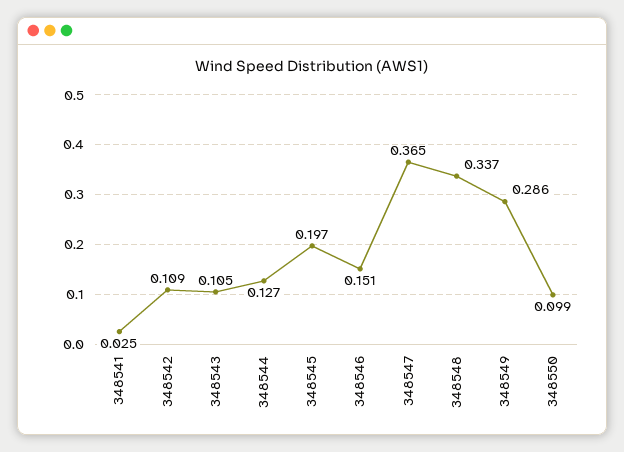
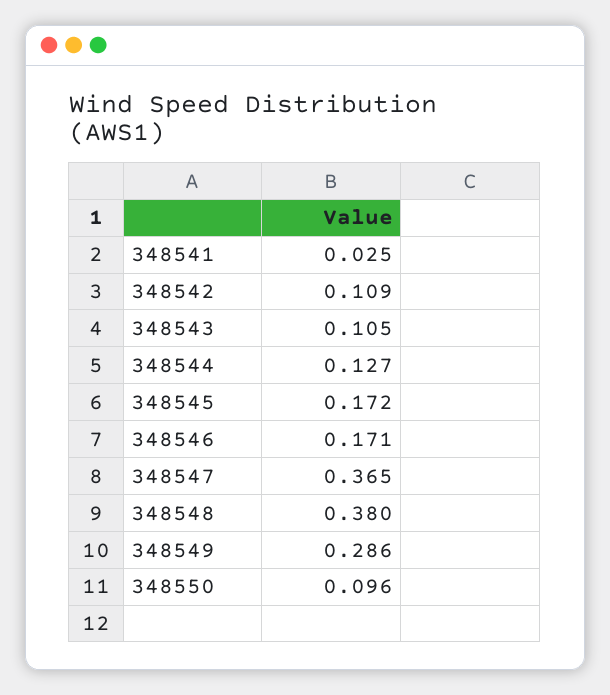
  {
    "348541": 0.025,
    "348542": 0.109,
    "348543": 0.105,
    "348544": 0.127,
-   "348545": 0.197,
+   "348545": 0.172,
-   "348546": 0.151,
+   "348546": 0.171,
    "348547": 0.365,
-   "348548": 0.337,
+   "348548": 0.38,
    "348549": 0.286,
-   "348550": 0.099
+   "348550": 0.096
  }

